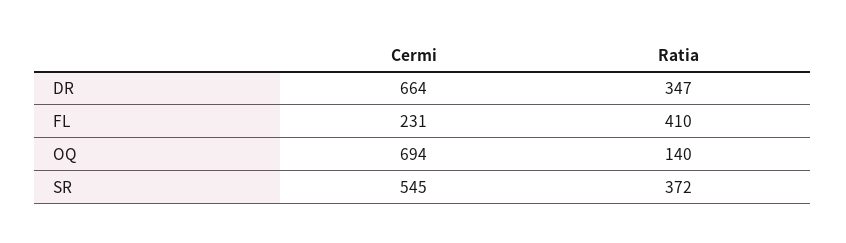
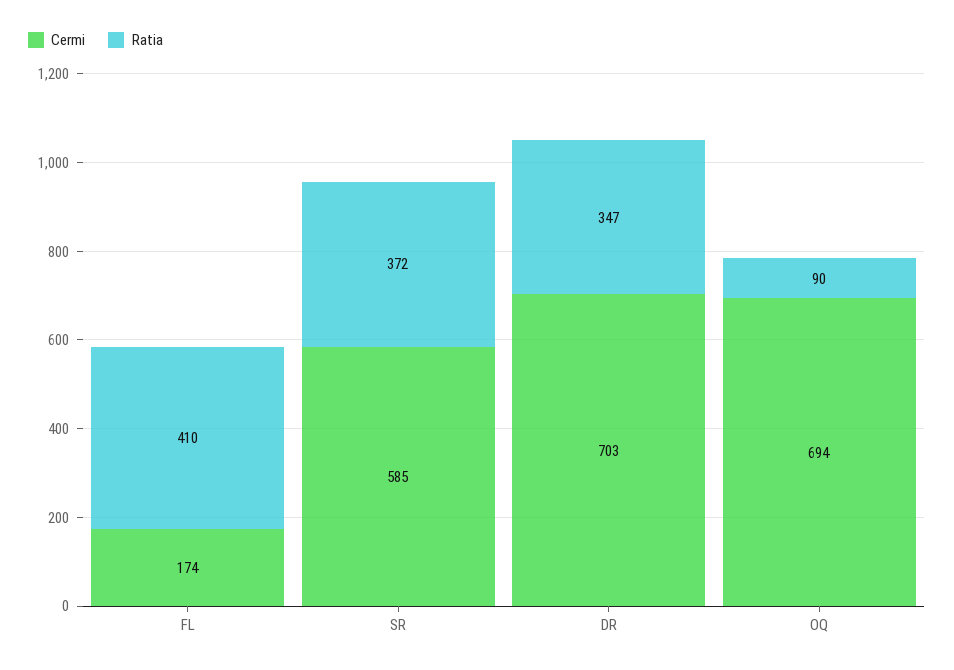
  {
    "Cermi": {
-     "DR": 664,
+     "DR": 703,
-     "FL": 231,
+     "FL": 174,
      "OQ": 694,
-     "SR": 545
+     "SR": 585
    },
    "Ratia": {
      "DR": 347,
      "FL": 410,
-     "OQ": 140,
+     "OQ": 90,
      "SR": 372
    }
  }

